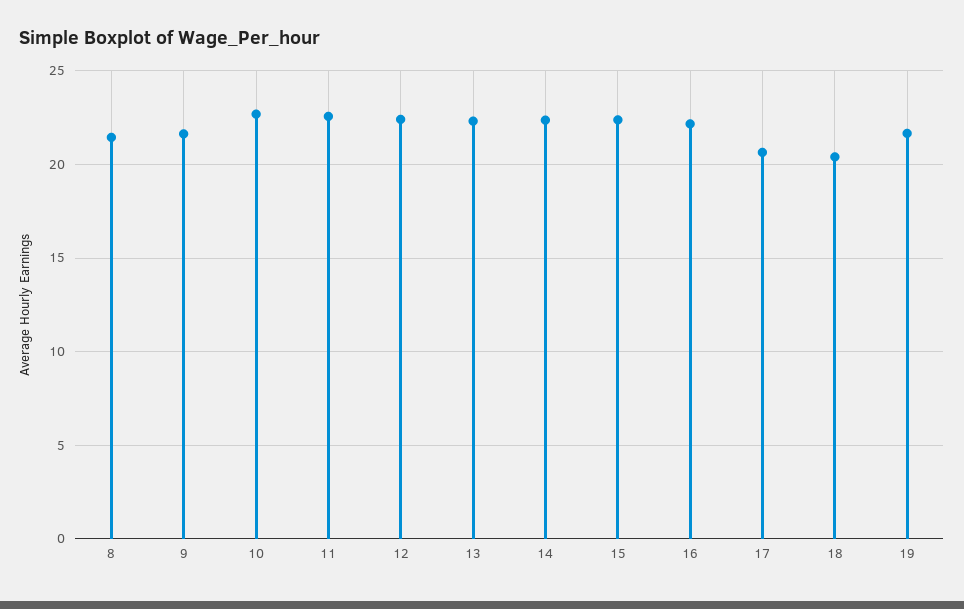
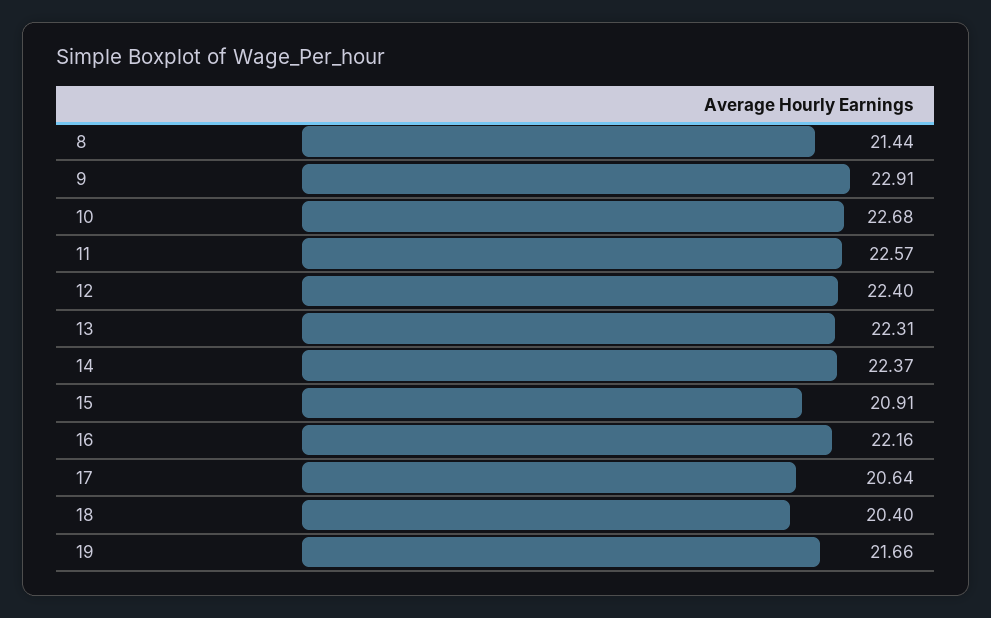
  {
    "8": 21.44,
-   "9": 21.5,
+   "9": 22.91,
    "10": 22.68,
    "11": 22.57,
    "12": 22.4,
    "13": 22.31,
    "14": 22.37,
-   "15": 22.5,
+   "15": 20.91,
    "16": 22.16,
    "17": 20.64,
    "18": 20.4,
    "19": 21.66
  }

